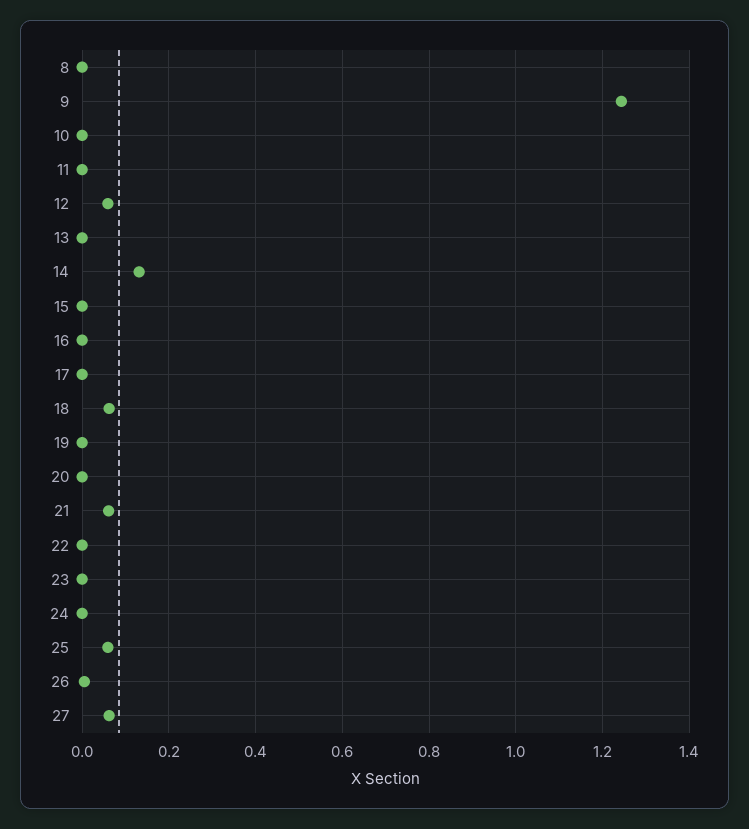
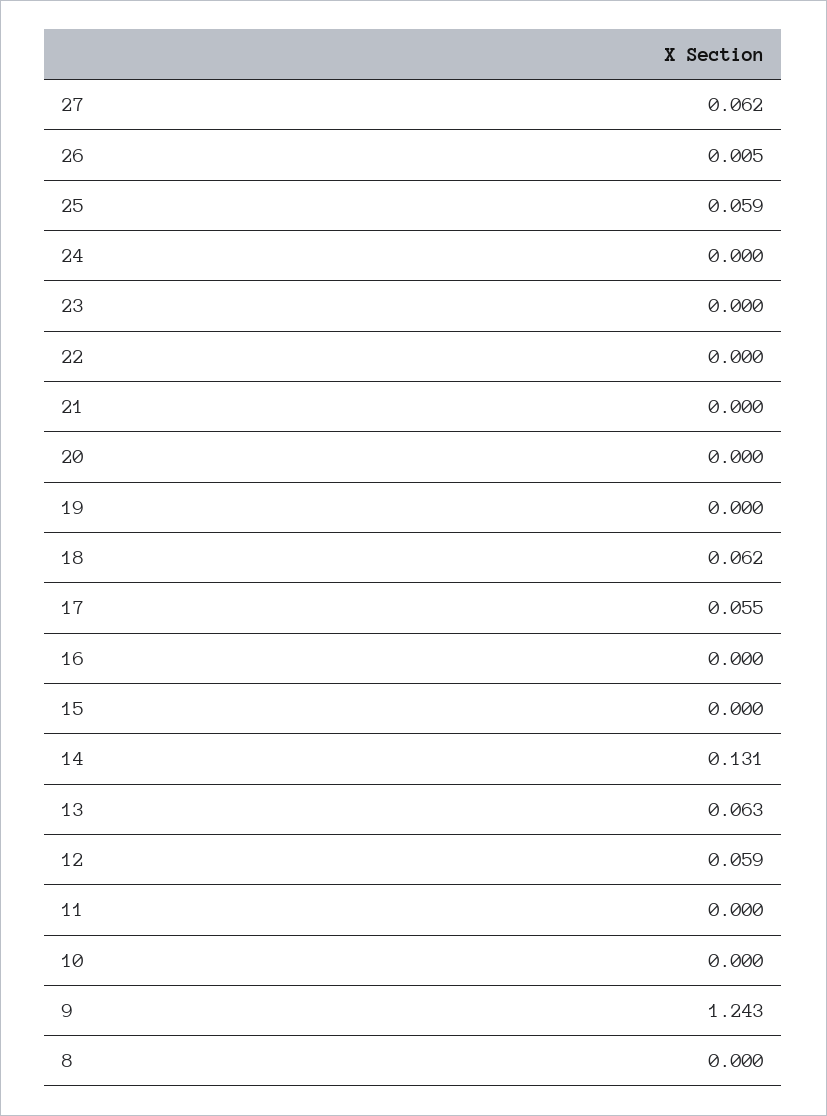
  {
    "8": 0,
    "9": 1.243,
    "10": 0,
    "11": 0,
    "12": 0.059,
-   "13": 0,
+   "13": 0.063,
    "14": 0.131,
    "15": 0,
    "16": 0,
-   "17": 0,
+   "17": 0.055,
    "18": 0.062,
    "19": 0,
    "20": 0,
-   "21": 0.06,
+   "21": 0,
    "22": 0,
    "23": 0,
    "24": 0,
    "25": 0.059,
    "26": 0.005,
    "27": 0.062
  }

